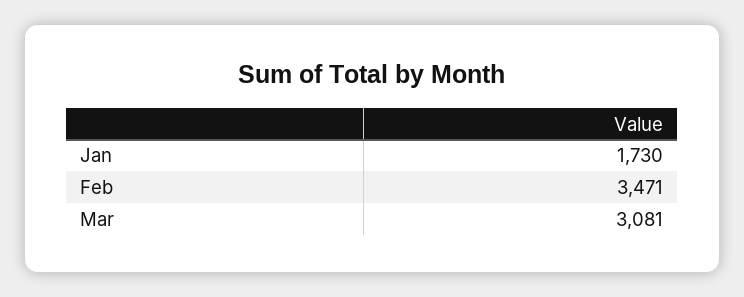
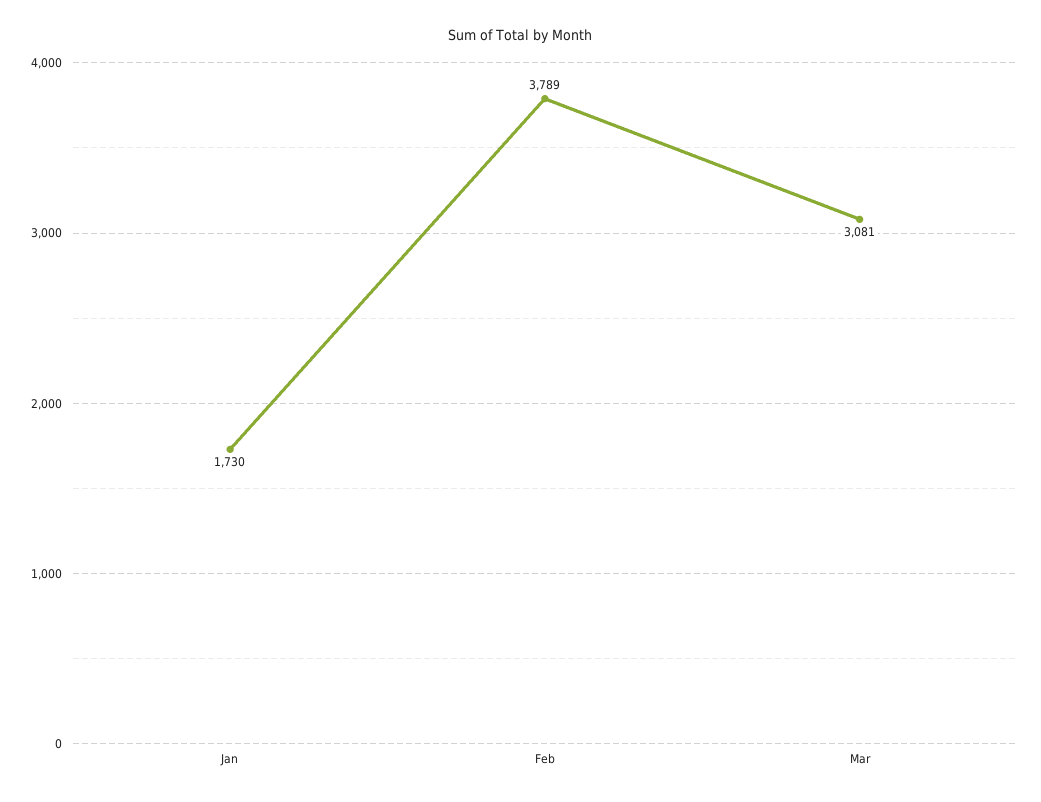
  {
    "Jan": 1730,
-   "Feb": 3471,
+   "Feb": 3789,
    "Mar": 3081
  }

